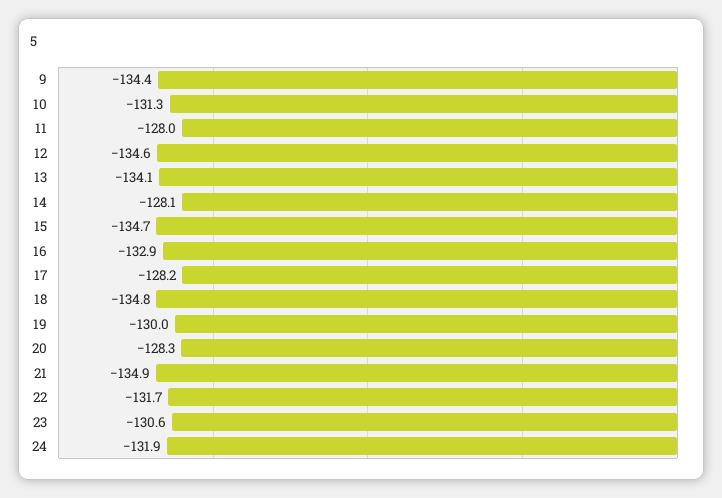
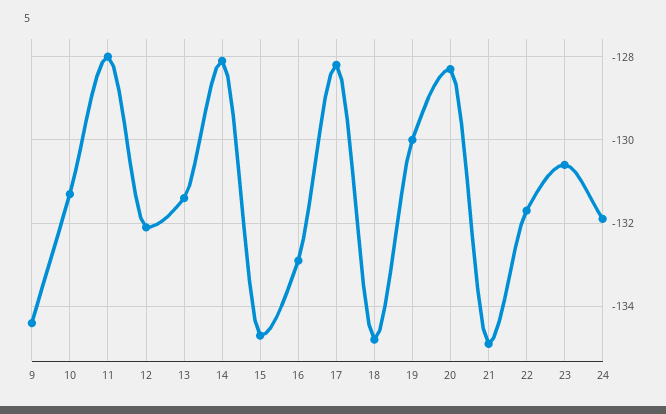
  {
    "9": -134.4,
    "10": -131.3,
    "11": -128,
-   "12": -134.6,
+   "12": -132,
-   "13": -134.1,
+   "13": -131.5,
    "14": -128.1,
    "15": -134.7,
    "16": -132.9,
    "17": -128.2,
    "18": -134.8,
    "19": -130,
    "20": -128.3,
    "21": -134.9,
    "22": -131.7,
    "23": -130.6,
    "24": -131.9
  }

